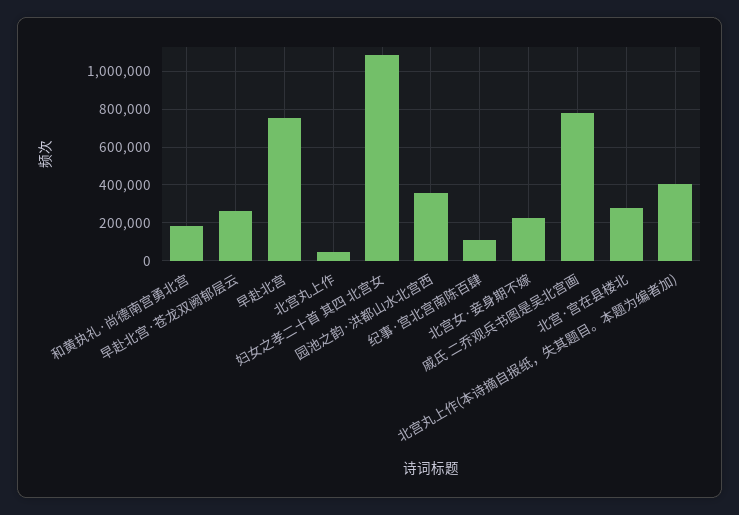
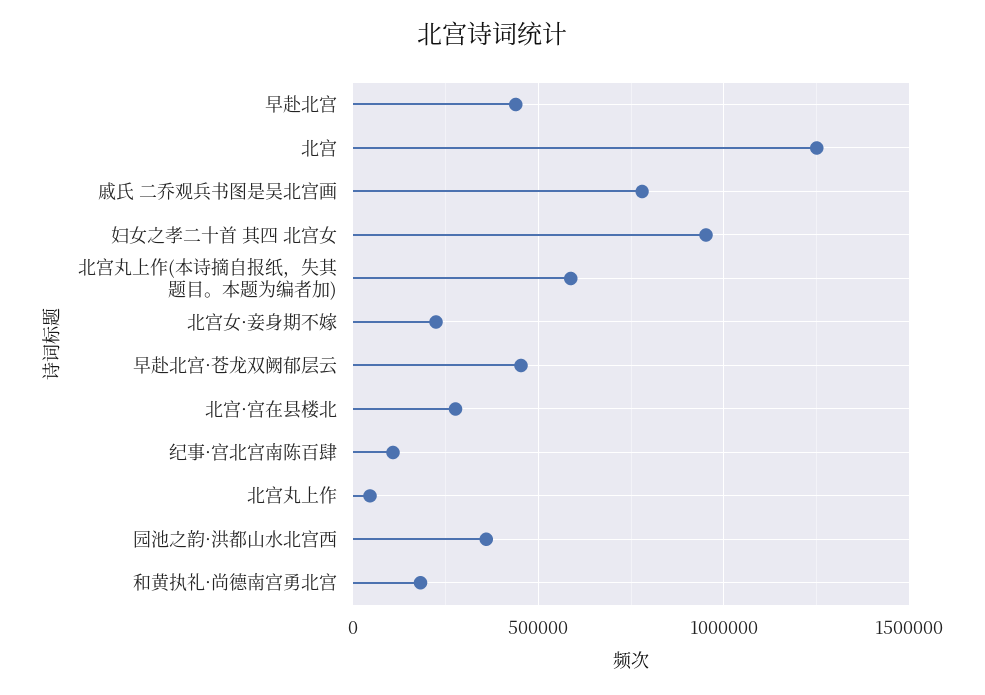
  {
    "和黄执礼·尚德南宫勇北宫": 200000,
-   "早赴北宫·苍龙双阙郁层云": 250000,
+   "早赴北宫·苍龙双阙郁层云": 450000,
-   "早赴北宫": 750000,
+   "早赴北宫": 450000,
    "北宫丸上作": 50000,
-   "妇女之孝二十首 其四 北宫女": 1100000,
+   "妇女之孝二十首 其四 北宫女": 950000,
    "园池之韵·洪都山水北宫西": 350000,
    "纪事·宫北宫南陈百肆": 100000,
    "北宫女·妾身期不嫁": 200000,
    "戚氏 二乔观兵书图是吴北宫画": 800000,
    "北宫·宫在县楼北": 300000,
-   "北宫丸上作(本诗摘自报纸，失其题目。本题为编者加)": 400000
+   "北宫丸上作(本诗摘自报纸，失其题目。本题为编者加)": 600000,
+   "北宫": 1250000
  }

